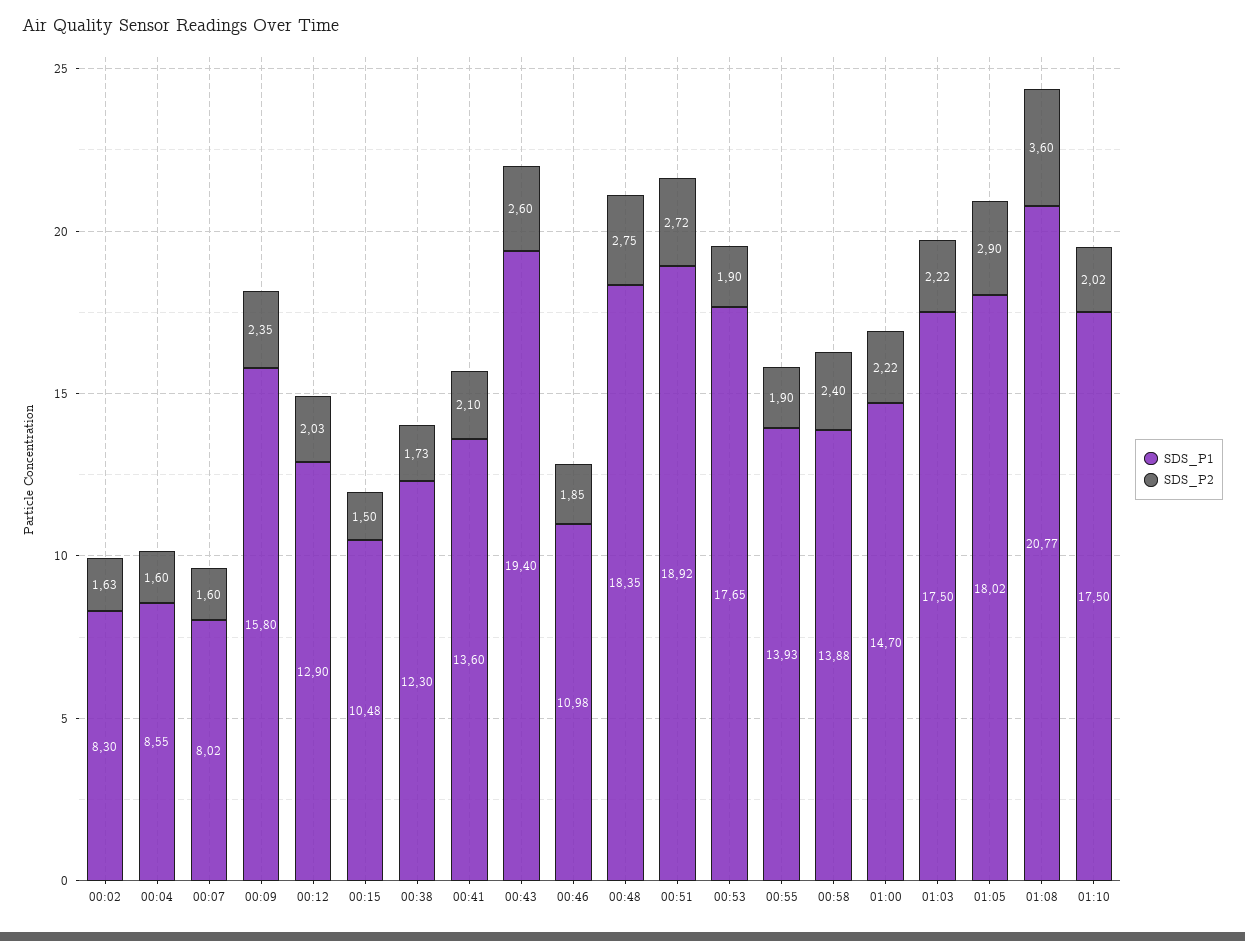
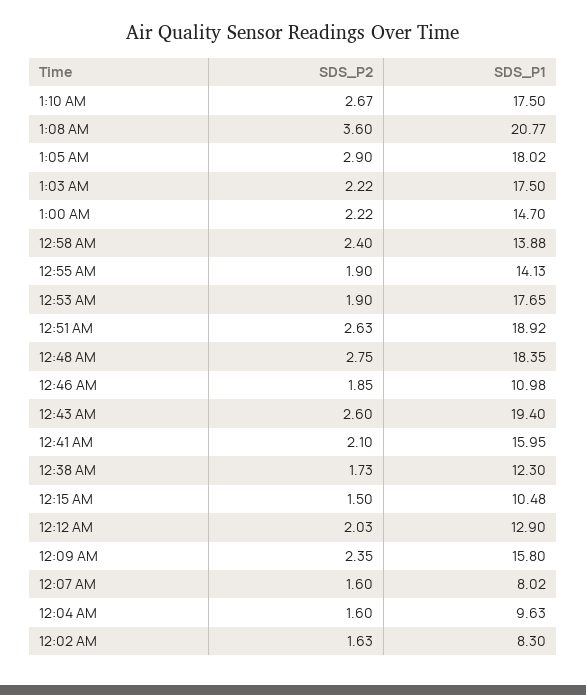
  {
    "SDS_P1": {
      "00:02": 8.3,
-     "00:04": 8.55,
+     "00:04": 9.63,
      "00:07": 8.02,
      "00:09": 15.8,
      "00:12": 12.9,
      "00:15": 10.48,
      "00:38": 12.3,
-     "00:41": 13.6,
+     "00:41": 15.95,
      "00:43": 19.4,
      "00:46": 10.98,
      "00:48": 18.35,
      "00:51": 18.92,
      "00:53": 17.65,
-     "00:55": 13.93,
+     "00:55": 14.13,
      "00:58": 13.88,
      "01:00": 14.7,
      "01:03": 17.5,
      "01:05": 18.02,
      "01:08": 20.77,
      "01:10": 17.5
    },
    "SDS_P2": {
      "00:02": 1.63,
      "00:04": 1.6,
      "00:07": 1.6,
      "00:09": 2.35,
      "00:12": 2.03,
      "00:15": 1.5,
      "00:38": 1.73,
      "00:41": 2.1,
      "00:43": 2.6,
      "00:46": 1.85,
      "00:48": 2.75,
-     "00:51": 2.72,
+     "00:51": 2.63,
      "00:53": 1.9,
      "00:55": 1.9,
      "00:58": 2.4,
      "01:00": 2.22,
      "01:03": 2.22,
      "01:05": 2.9,
      "01:08": 3.6,
-     "01:10": 2.02
+     "01:10": 2.67
    }
  }

